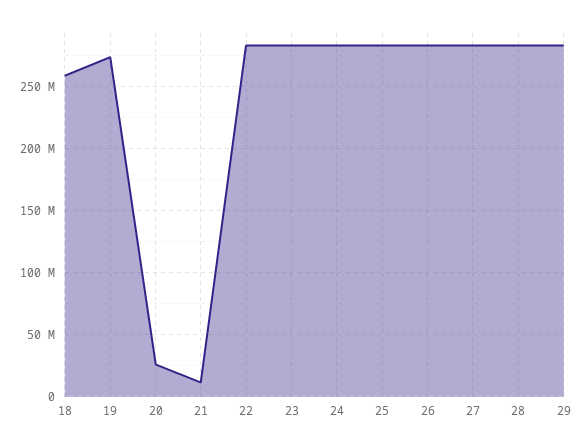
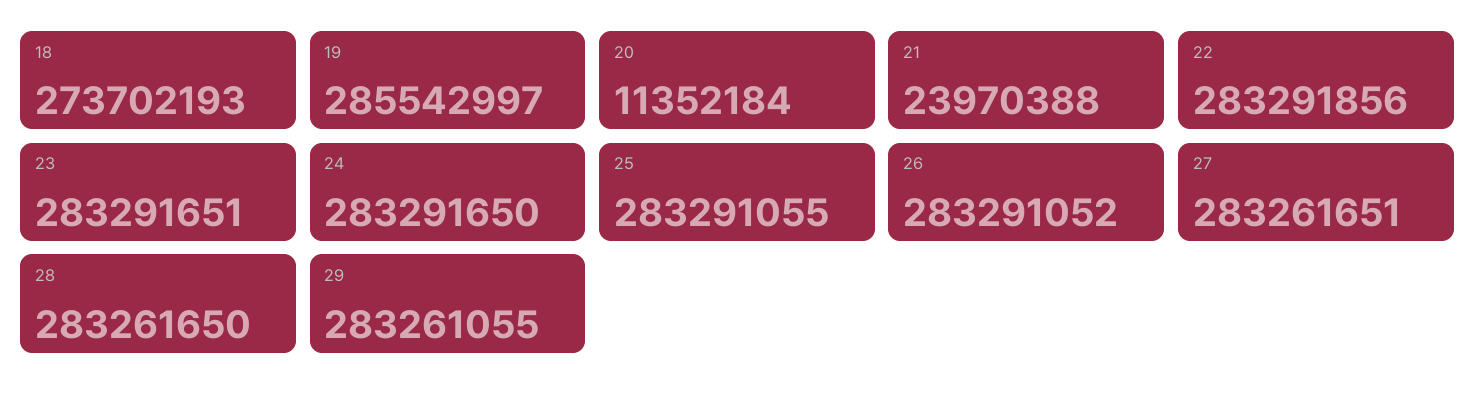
  {
-   "18": 260000000,
+   "18": 273702193,
-   "19": 275000000,
+   "19": 285542997,
-   "20": 25000000,
+   "20": 11352184,
-   "21": 10000000,
+   "21": 23970388,
    "22": 283291856,
    "23": 283291651,
    "24": 283291650,
    "25": 283291055,
    "26": 283291052,
    "27": 283261651,
    "28": 283261650,
    "29": 283261055
  }

